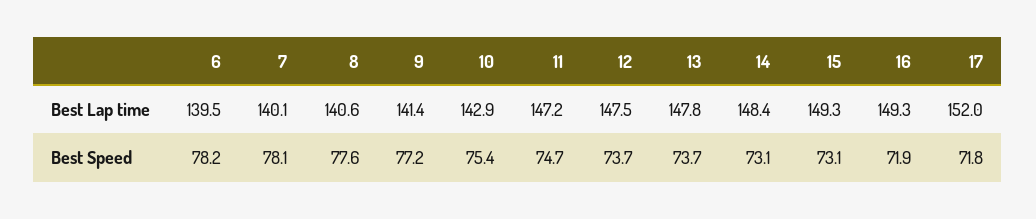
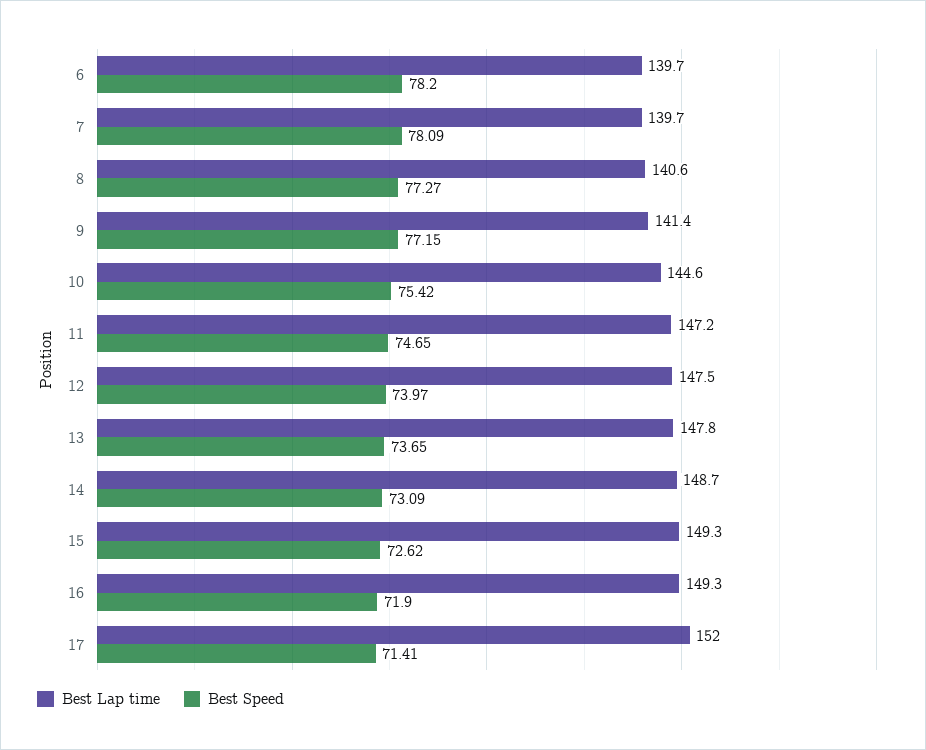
  {
    "Best Lap time": {
-     "6": 139.5,
+     "6": 139.7,
-     "7": 140.1,
+     "7": 139.7,
      "8": 140.6,
      "9": 141.4,
-     "10": 142.9,
+     "10": 144.6,
      "11": 147.2,
      "12": 147.5,
      "13": 147.8,
-     "14": 148.4,
+     "14": 148.7,
      "15": 149.3,
      "16": 149.3,
      "17": 152
    },
    "Best Speed": {
      "6": 78.2,
      "7": 78.09,
-     "8": 77.6,
+     "8": 77.27,
      "9": 77.15,
      "10": 75.42,
      "11": 74.65,
-     "12": 73.7,
+     "12": 73.97,
      "13": 73.65,
      "14": 73.09,
-     "15": 73.1,
+     "15": 72.62,
      "16": 71.9,
-     "17": 71.8
+     "17": 71.41
    }
  }

